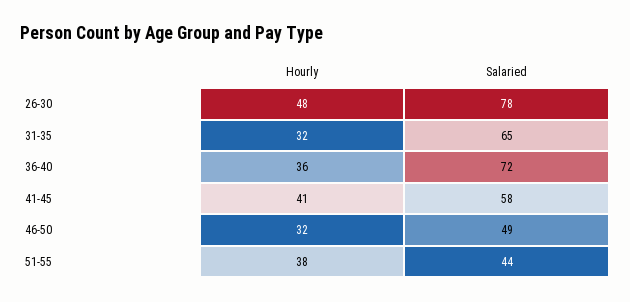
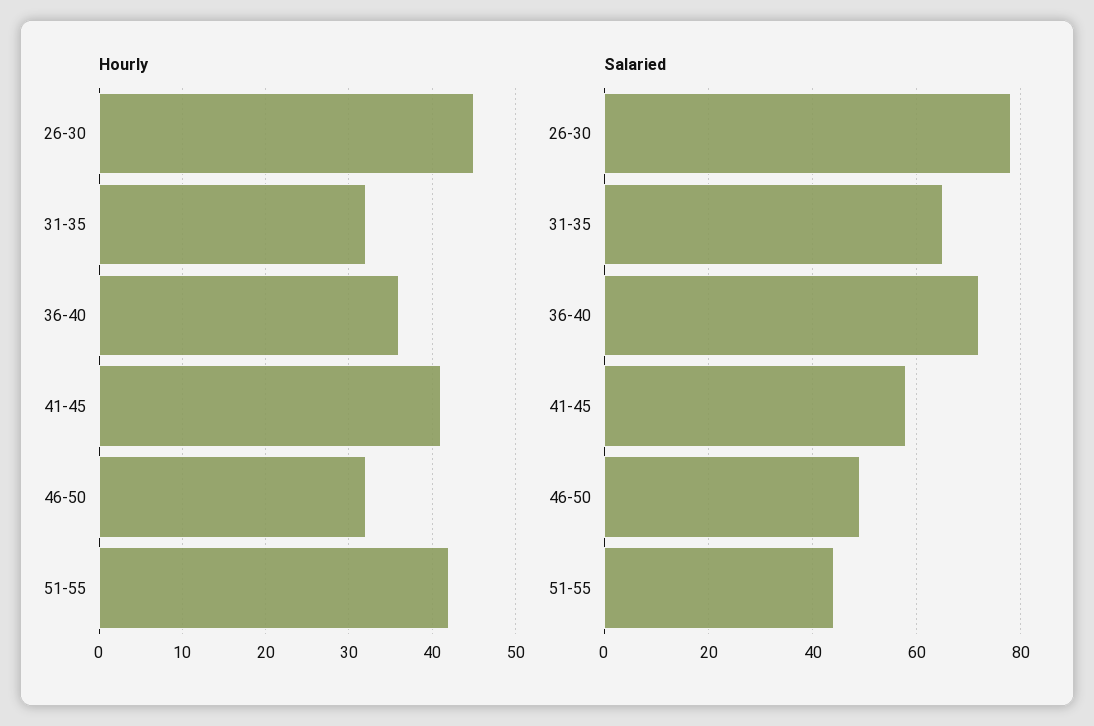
  {
    "Hourly": {
-     "26-30": 48,
+     "26-30": 45,
      "31-35": 32,
      "36-40": 36,
      "41-45": 41,
      "46-50": 32,
-     "51-55": 38
+     "51-55": 42
    },
    "Salaried": {
      "26-30": 78,
      "31-35": 65,
      "36-40": 72,
      "41-45": 58,
      "46-50": 49,
      "51-55": 44
    }
  }

